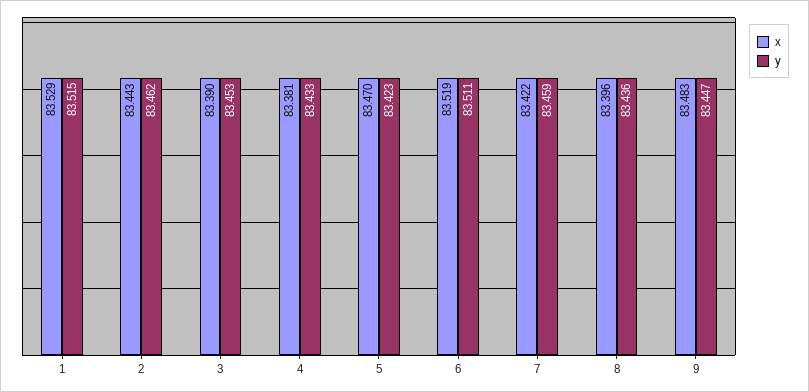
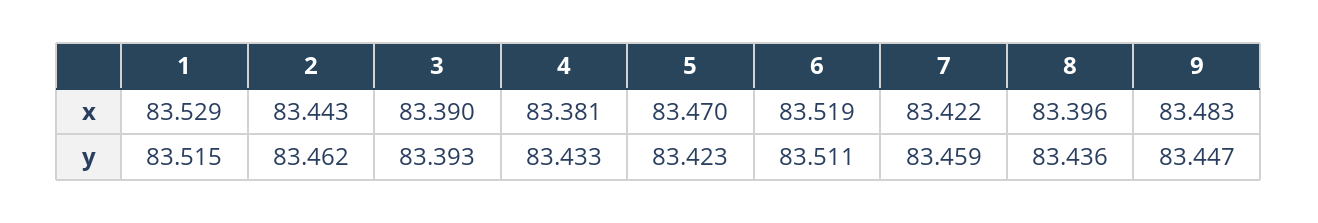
  {
    "x": {
      "1": 83.529,
      "2": 83.443,
      "3": 83.39,
      "4": 83.381,
      "5": 83.47,
      "6": 83.519,
      "7": 83.422,
      "8": 83.396,
      "9": 83.483
    },
    "y": {
      "1": 83.515,
      "2": 83.462,
-     "3": 83.453,
+     "3": 83.393,
      "4": 83.433,
      "5": 83.423,
      "6": 83.511,
      "7": 83.459,
      "8": 83.436,
      "9": 83.447
    }
  }

